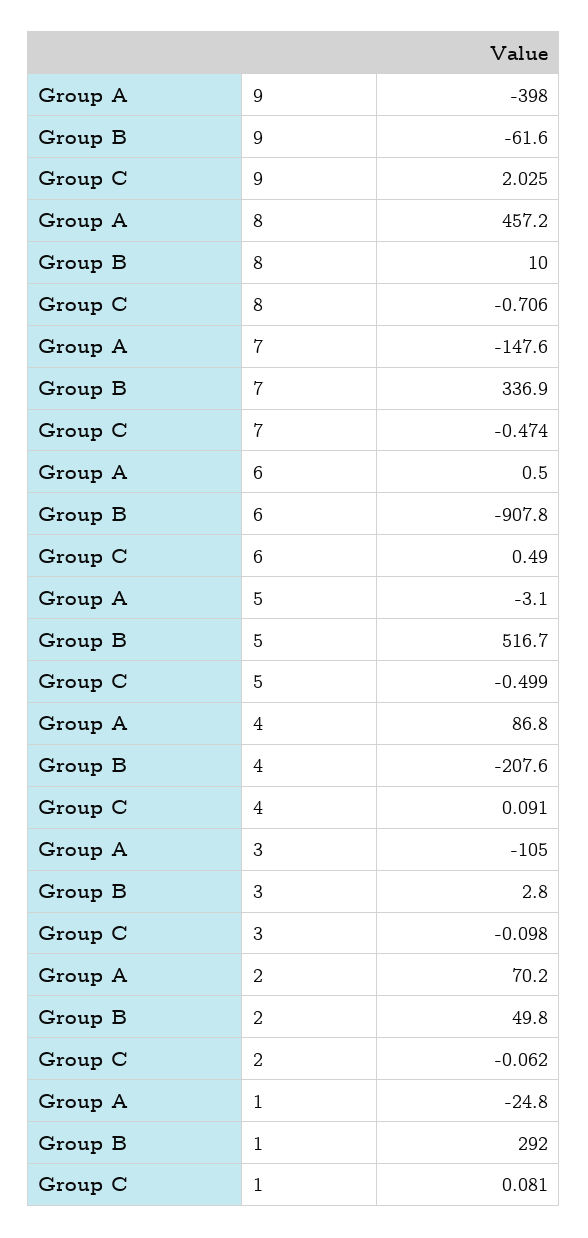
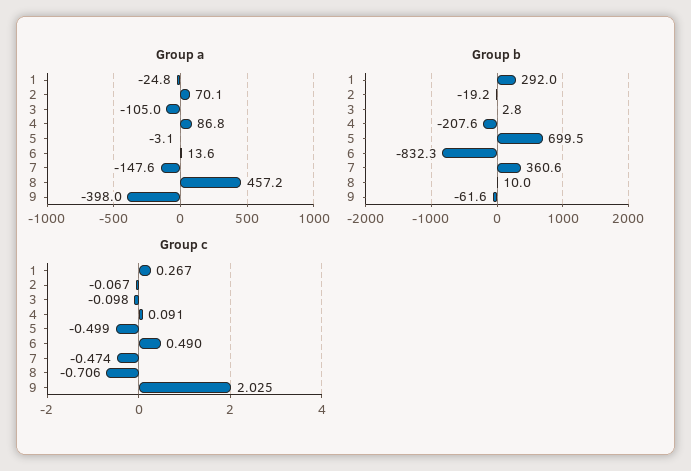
  {
    "Group A": {
      "9": -398,
      "8": 457.2,
      "7": -147.6,
-     "6": 0.5,
+     "6": 13.6,
      "5": -3.1,
      "4": 86.8,
      "3": -105,
-     "2": 70.2,
+     "2": 70.1,
      "1": -24.8
    },
    "Group B": {
      "9": -61.6,
      "8": 10,
-     "7": 336.9,
+     "7": 360.6,
-     "6": -907.8,
+     "6": -832.3,
-     "5": 516.7,
+     "5": 699.5,
      "4": -207.6,
      "3": 2.8,
-     "2": 49.8,
+     "2": -19.2,
      "1": 292
    },
    "Group C": {
      "9": 2.025,
      "8": -0.706,
      "7": -0.474,
      "6": 0.49,
      "5": -0.499,
      "4": 0.091,
      "3": -0.098,
-     "2": -0.062,
+     "2": -0.067,
-     "1": 0.081
+     "1": 0.267
    }
  }

